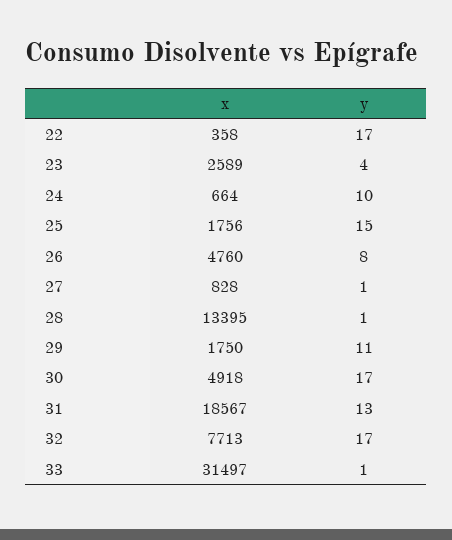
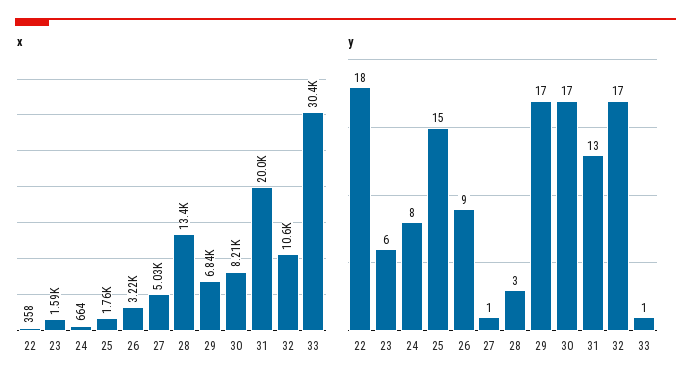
  {
    "x": {
      "22": 358,
-     "23": 2589,
+     "23": 1590,
      "24": 664,
      "25": 1756,
-     "26": 4760,
+     "26": 3220,
-     "27": 828,
+     "27": 5030,
      "28": 13395,
-     "29": 1750,
+     "29": 6840,
-     "30": 4918,
+     "30": 8210,
-     "31": 18567,
+     "31": 20000,
-     "32": 7713,
+     "32": 10600,
-     "33": 31497
+     "33": 30400
    },
    "y": {
-     "22": 17,
+     "22": 18,
-     "23": 4,
+     "23": 6,
-     "24": 10,
+     "24": 8,
      "25": 15,
-     "26": 8,
+     "26": 9,
      "27": 1,
-     "28": 1,
+     "28": 3,
-     "29": 11,
+     "29": 17,
      "30": 17,
      "31": 13,
      "32": 17,
      "33": 1
    }
  }

